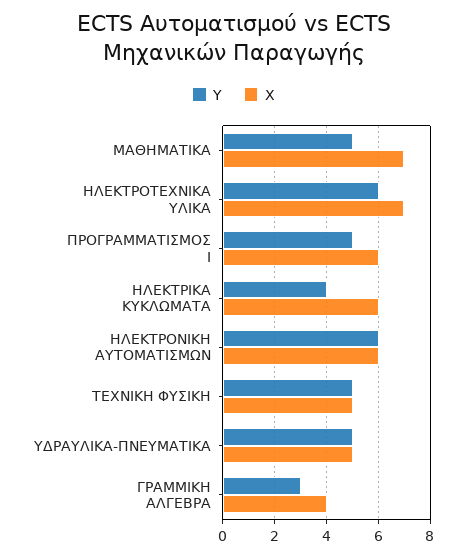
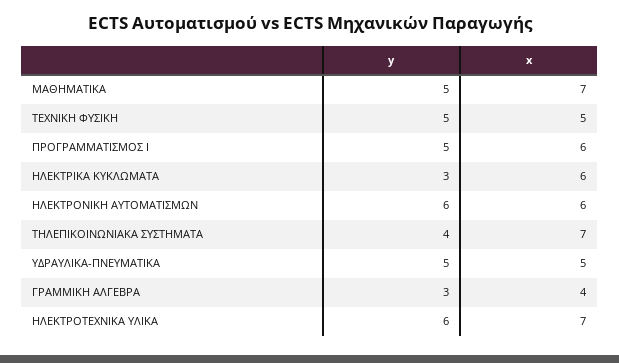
  {
    "Y": {
      "ΜΑΘΗΜΑΤΙΚΑ": 5,
      "ΗΛΕΚΤΡΟΤΕΧΝΙΚΑ ΥΛΙΚΑ": 6,
      "ΠΡΟΓΡΑΜΜΑΤΙΣΜΟΣ Ι": 5,
-     "ΗΛΕΚΤΡΙΚΑ ΚΥΚΛΩΜΑΤΑ": 4,
+     "ΗΛΕΚΤΡΙΚΑ ΚΥΚΛΩΜΑΤΑ": 3,
      "ΗΛΕΚΤΡΟΝΙΚΗ ΑΥΤΟΜΑΤΙΣΜΩΝ": 6,
      "ΤΕΧΝΙΚΗ ΦΥΣΙΚΗ": 5,
      "ΥΔΡΑΥΛΙΚΑ-ΠΝΕΥΜΑΤΙΚΑ": 5,
-     "ΓΡΑΜΜΙΚΗ ΑΛΓΕΒΡΑ": 3
+     "ΓΡΑΜΜΙΚΗ ΑΛΓΕΒΡΑ": 3,
+     "ΤΗΛΕΠΙΚΟΙΝΩΝΙΑΚΑ ΣΥΣΤΗΜΑΤΑ": 4
    },
    "X": {
      "ΜΑΘΗΜΑΤΙΚΑ": 7,
      "ΗΛΕΚΤΡΟΤΕΧΝΙΚΑ ΥΛΙΚΑ": 7,
      "ΠΡΟΓΡΑΜΜΑΤΙΣΜΟΣ Ι": 6,
      "ΗΛΕΚΤΡΙΚΑ ΚΥΚΛΩΜΑΤΑ": 6,
      "ΗΛΕΚΤΡΟΝΙΚΗ ΑΥΤΟΜΑΤΙΣΜΩΝ": 6,
      "ΤΕΧΝΙΚΗ ΦΥΣΙΚΗ": 5,
      "ΥΔΡΑΥΛΙΚΑ-ΠΝΕΥΜΑΤΙΚΑ": 5,
-     "ΓΡΑΜΜΙΚΗ ΑΛΓΕΒΡΑ": 4
+     "ΓΡΑΜΜΙΚΗ ΑΛΓΕΒΡΑ": 4,
+     "ΤΗΛΕΠΙΚΟΙΝΩΝΙΑΚΑ ΣΥΣΤΗΜΑΤΑ": 7
    }
  }

